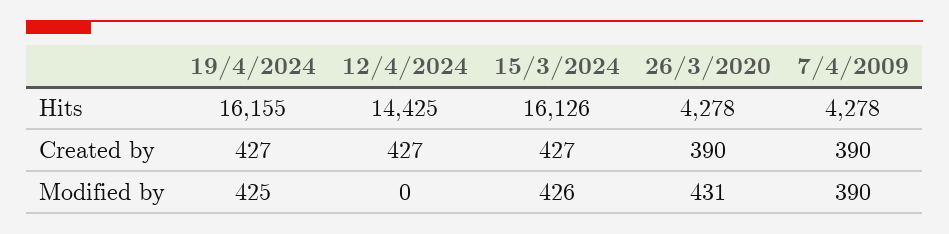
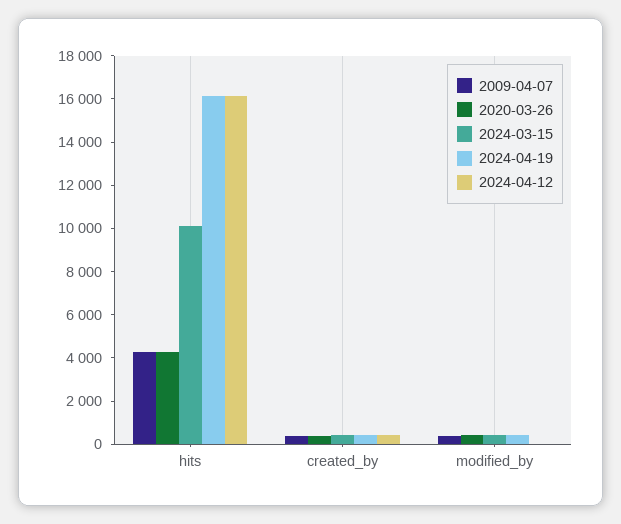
  {
    "19/4/2024": {
      "Hits": 16155,
      "Created by": 427,
      "Modified by": 425
    },
    "12/4/2024": {
-     "Hits": 14425,
+     "Hits": 16000,
      "Created by": 427,
      "Modified by": 0
    },
    "15/3/2024": {
-     "Hits": 16126,
+     "Hits": 10000,
      "Created by": 427,
      "Modified by": 426
    },
    "26/3/2020": {
      "Hits": 4278,
      "Created by": 390,
      "Modified by": 431
    },
    "7/4/2009": {
      "Hits": 4278,
      "Created by": 390,
      "Modified by": 390
    }
  }

